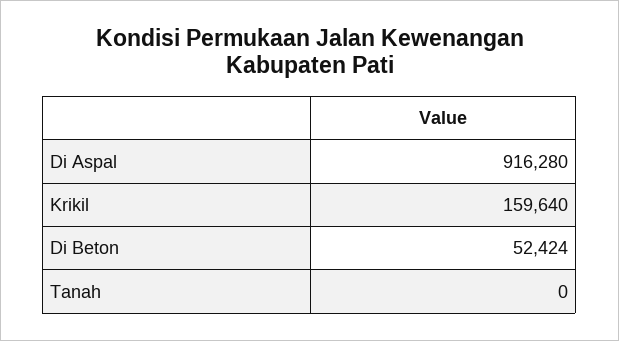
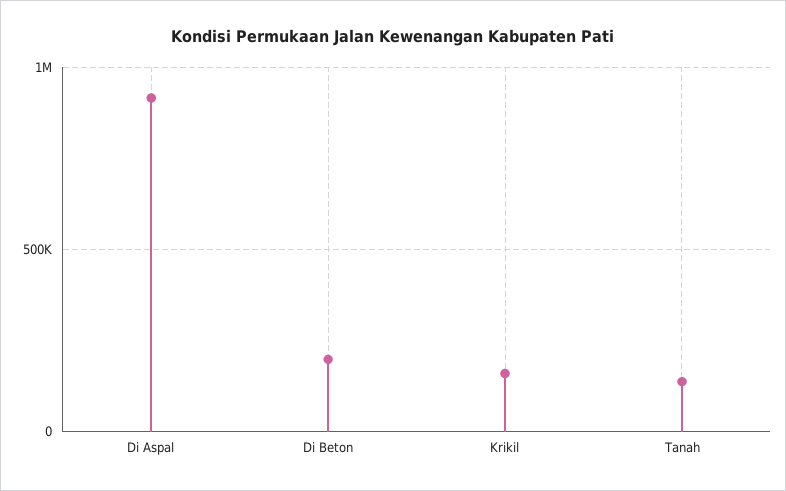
  {
    "Di Aspal": 916280,
    "Krikil": 159640,
-   "Di Beton": 52424,
+   "Di Beton": 200000,
-   "Tanah": 0
+   "Tanah": 150000
  }

